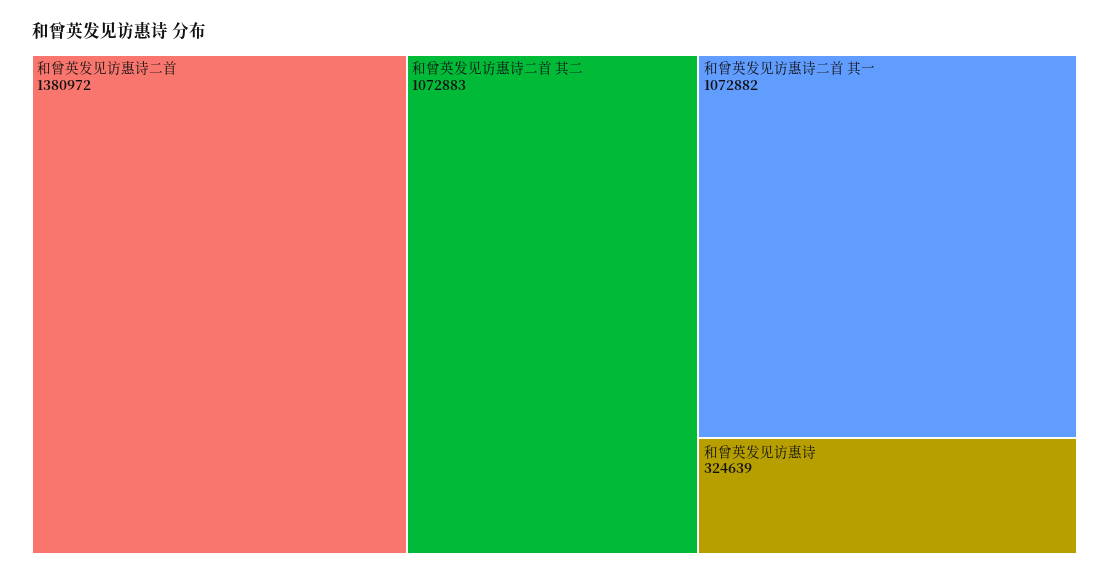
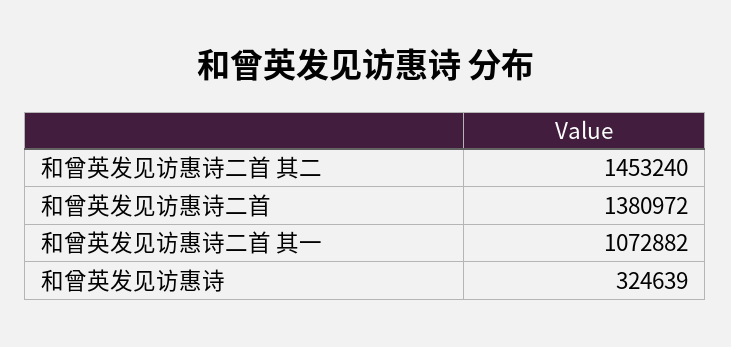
  {
    "和曾英发见访惠诗二首": 1380972,
-   "和曾英发见访惠诗二首 其二": 1072883,
+   "和曾英发见访惠诗二首 其二": 1453240,
    "和曾英发见访惠诗二首 其一": 1072882,
    "和曾英发见访惠诗": 324639
  }

